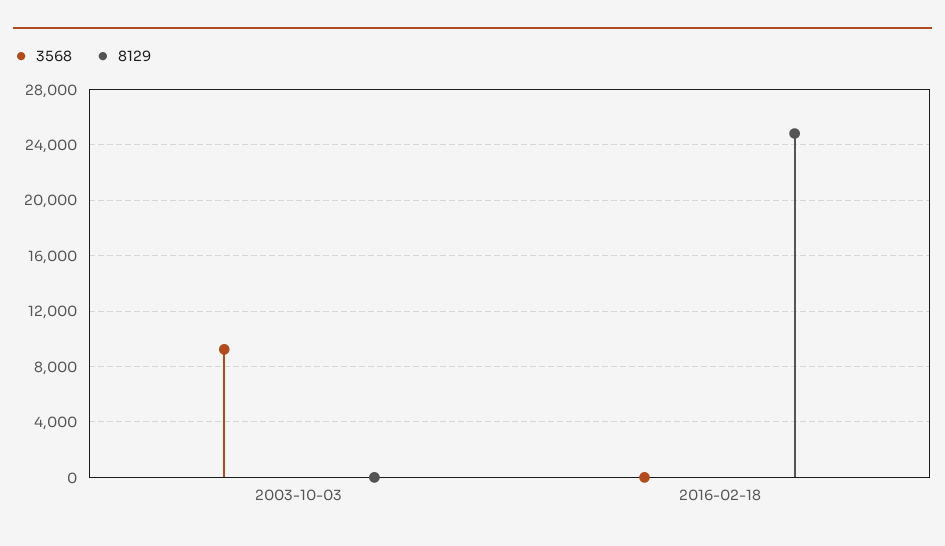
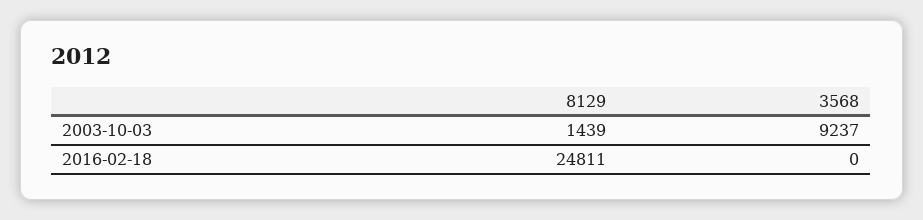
  {
    "3568": {
      "2003-10-03": 9237,
      "2016-02-18": 0
    },
    "8129": {
-     "2003-10-03": 0,
+     "2003-10-03": 1439,
      "2016-02-18": 24811
    }
  }

